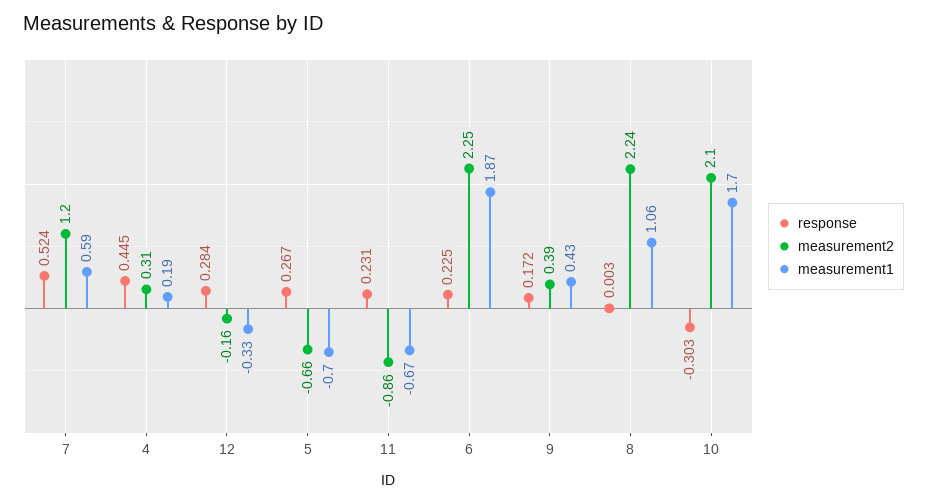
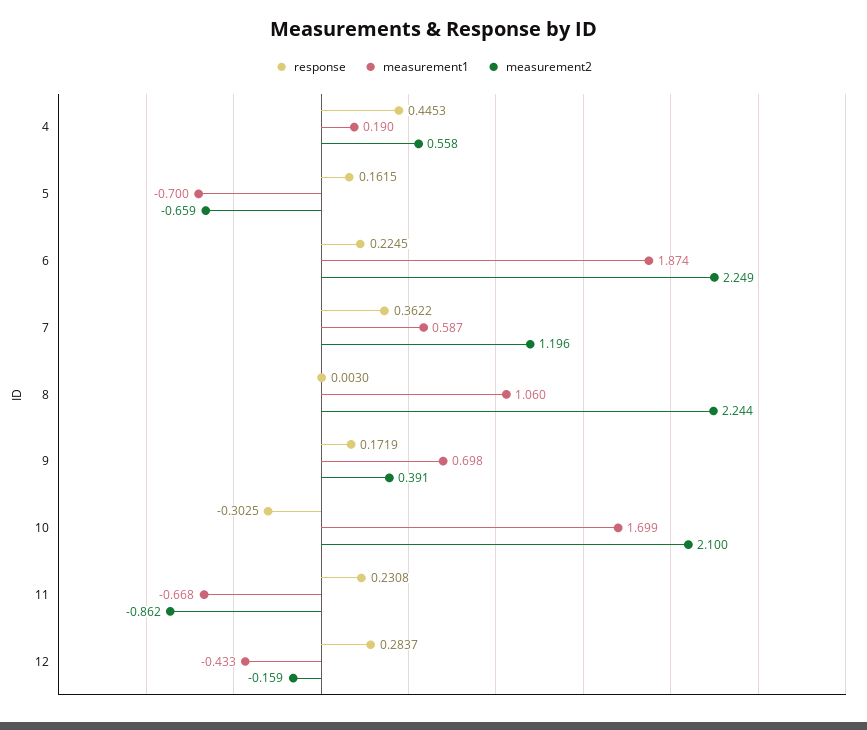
  {
    "response": {
-     "7": 0.524,
+     "7": 0.3622,
      "4": 0.4453,
      "12": 0.2837,
-     "5": 0.267,
+     "5": 0.1615,
      "11": 0.2308,
      "6": 0.2245,
      "9": 0.1719,
      "8": 0.003,
      "10": -0.3025
    },
    "measurement2": {
      "7": 1.196,
-     "4": 0.31,
+     "4": 0.558,
      "12": -0.159,
      "5": -0.659,
      "11": -0.862,
      "6": 2.249,
      "9": 0.391,
      "8": 2.244,
      "10": 2.1
    },
    "measurement1": {
      "7": 0.587,
      "4": 0.19,
-     "12": -0.33,
+     "12": -0.433,
      "5": -0.7,
      "11": -0.668,
      "6": 1.874,
-     "9": 0.43,
+     "9": 0.698,
      "8": 1.06,
      "10": 1.699
    }
  }

